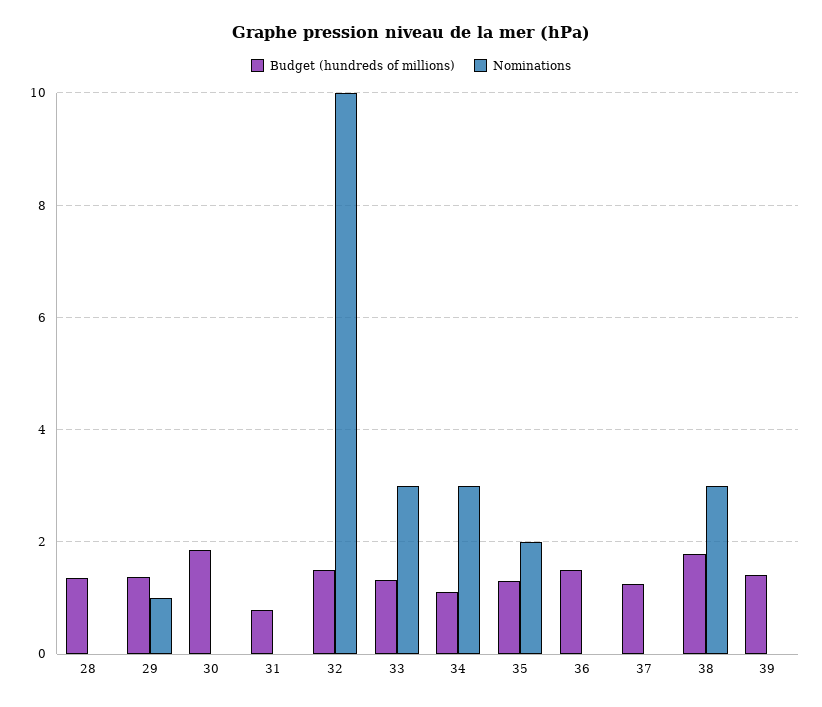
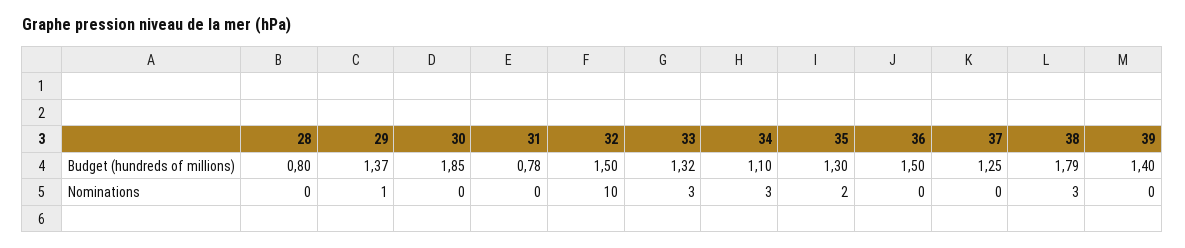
  {
    "Budget (hundreds of millions)": {
-     "28": 1.4,
+     "28": 0.8,
      "29": 1.37,
      "30": 1.85,
      "31": 0.78,
      "32": 1.5,
      "33": 1.32,
      "34": 1.1,
      "35": 1.3,
      "36": 1.5,
      "37": 1.25,
      "38": 1.79,
      "39": 1.4
    },
    "Nominations": {
      "28": 0,
      "29": 1,
      "30": 0,
      "31": 0,
      "32": 10,
      "33": 3,
      "34": 3,
      "35": 2,
      "36": 0,
      "37": 0,
      "38": 3,
      "39": 0
    }
  }

